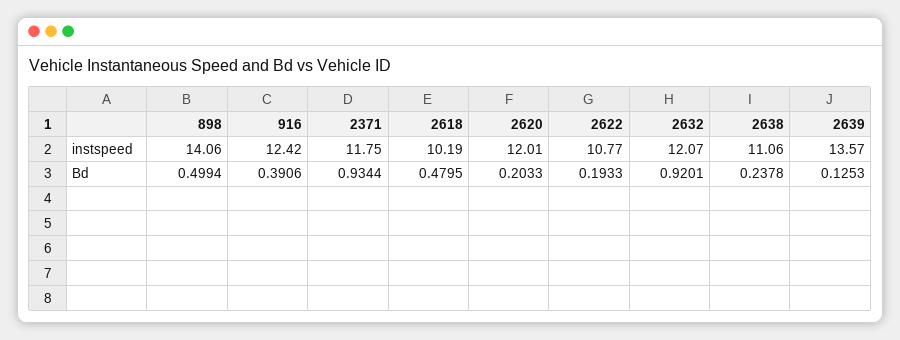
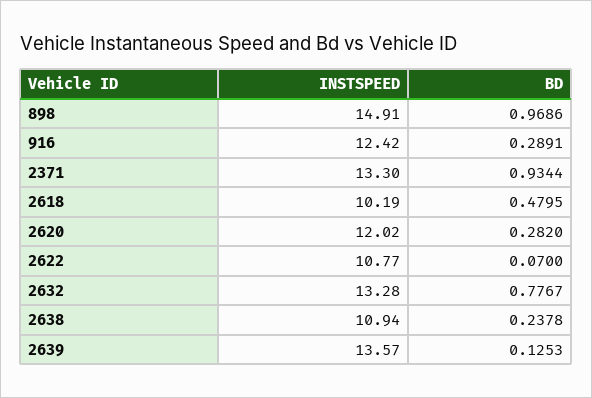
  {
    "898": {
-     "instspeed": 14.06,
+     "instspeed": 14.91,
-     "Bd": 0.4994
+     "Bd": 0.9686
    },
    "916": {
      "instspeed": 12.42,
-     "Bd": 0.3906
+     "Bd": 0.2891
    },
    "2371": {
-     "instspeed": 11.75,
+     "instspeed": 13.3,
      "Bd": 0.9344
    },
    "2618": {
      "instspeed": 10.19,
      "Bd": 0.4795
    },
    "2620": {
-     "instspeed": 12.01,
+     "instspeed": 12.02,
-     "Bd": 0.2033
+     "Bd": 0.282
    },
    "2622": {
      "instspeed": 10.77,
-     "Bd": 0.1933
+     "Bd": 0.07
    },
    "2632": {
-     "instspeed": 12.07,
+     "instspeed": 13.28,
-     "Bd": 0.9201
+     "Bd": 0.7767
    },
    "2638": {
-     "instspeed": 11.06,
+     "instspeed": 10.94,
      "Bd": 0.2378
    },
    "2639": {
      "instspeed": 13.57,
      "Bd": 0.1253
    }
  }

